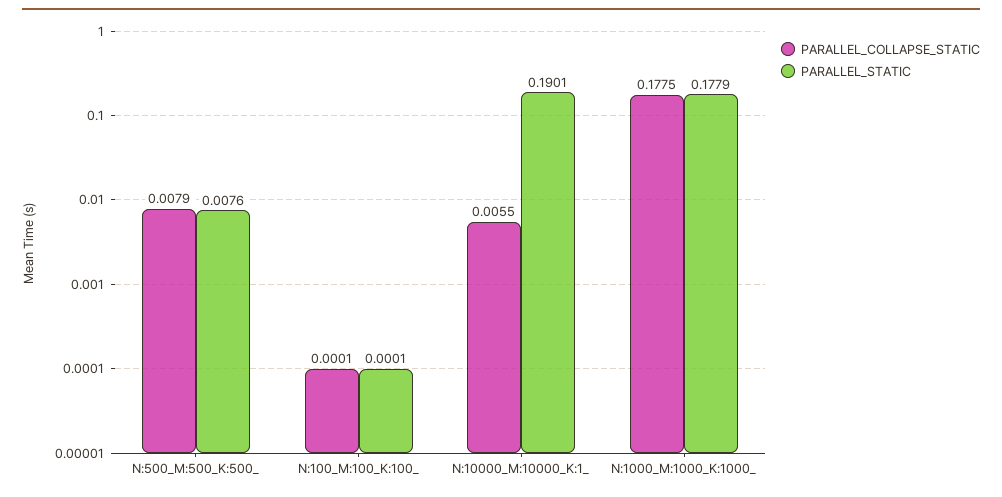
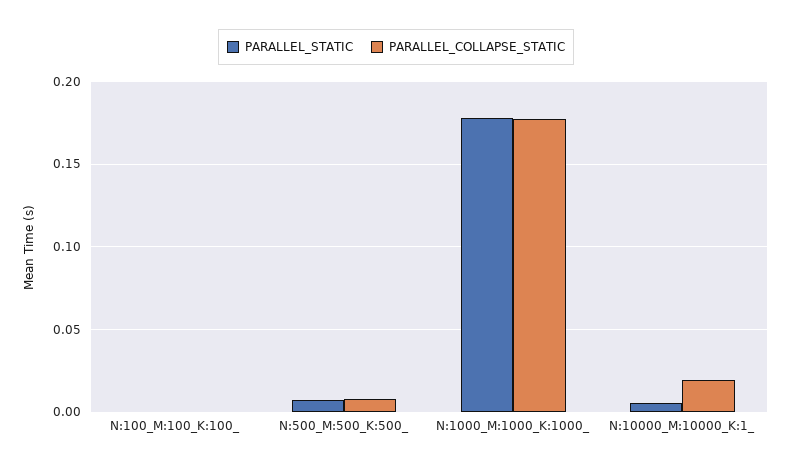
  {
    "PARALLEL_COLLAPSE_STATIC": {
      "N:500_M:500_K:500_": 0.0079,
      "N:100_M:100_K:100_": 0.0001,
-     "N:10000_M:10000_K:1_": 0.0055,
+     "N:10000_M:10000_K:1_": 0.02,
      "N:1000_M:1000_K:1000_": 0.1775
    },
    "PARALLEL_STATIC": {
      "N:500_M:500_K:500_": 0.0076,
      "N:100_M:100_K:100_": 0.0001,
-     "N:10000_M:10000_K:1_": 0.1901,
+     "N:10000_M:10000_K:1_": 0.005,
      "N:1000_M:1000_K:1000_": 0.1779
    }
  }

